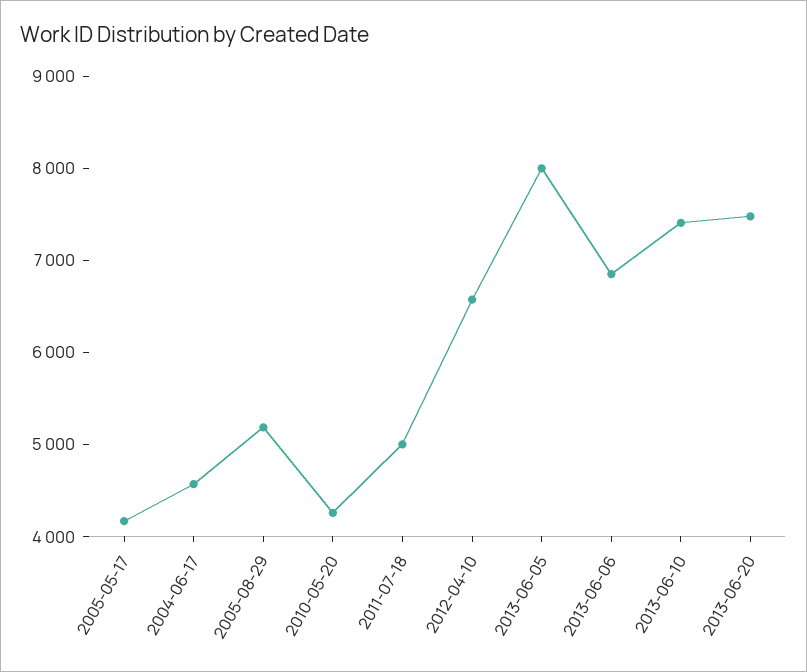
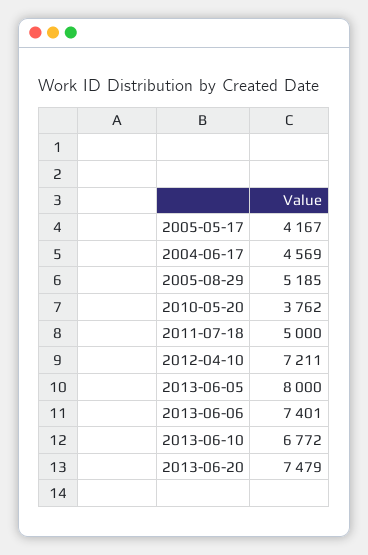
  {
    "2005-05-17": 4167,
    "2004-06-17": 4569,
    "2005-08-29": 5185,
-   "2010-05-20": 4200,
+   "2010-05-20": 3762,
    "2011-07-18": 5000,
-   "2012-04-10": 6600,
+   "2012-04-10": 7211,
    "2013-06-05": 8000,
-   "2013-06-06": 6800,
+   "2013-06-06": 7401,
-   "2013-06-10": 7400,
+   "2013-06-10": 6772,
    "2013-06-20": 7479
  }

